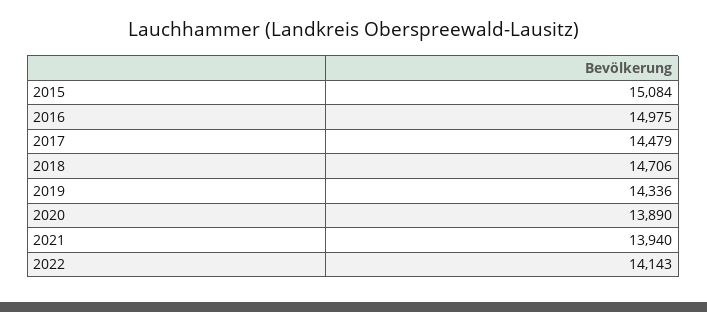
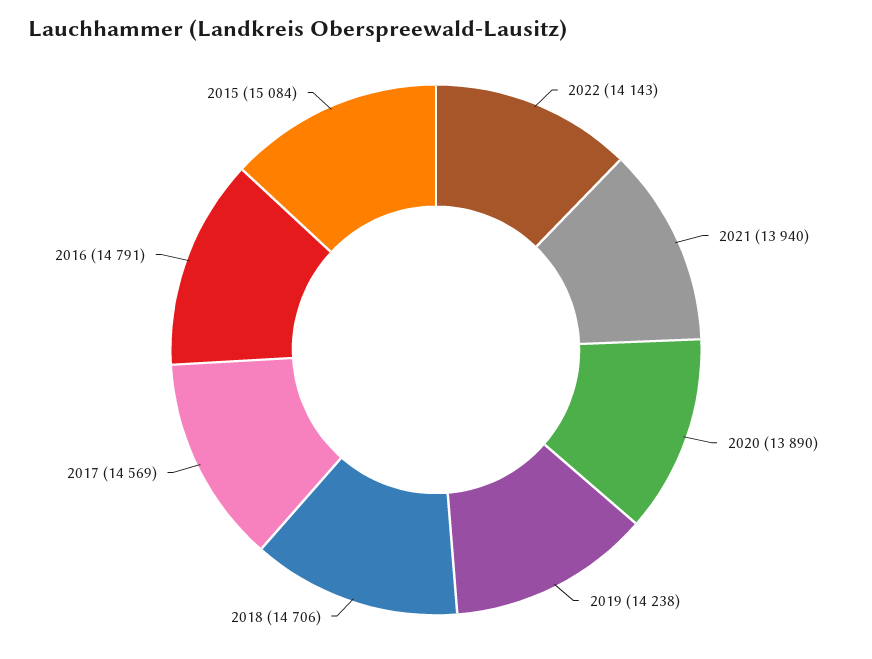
  {
    "2015": 15084,
-   "2016": 14975,
+   "2016": 14791,
-   "2017": 14479,
+   "2017": 14569,
    "2018": 14706,
-   "2019": 14336,
+   "2019": 14238,
    "2020": 13890,
    "2021": 13940,
    "2022": 14143
  }

